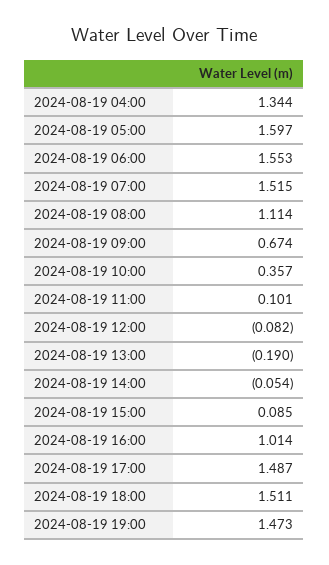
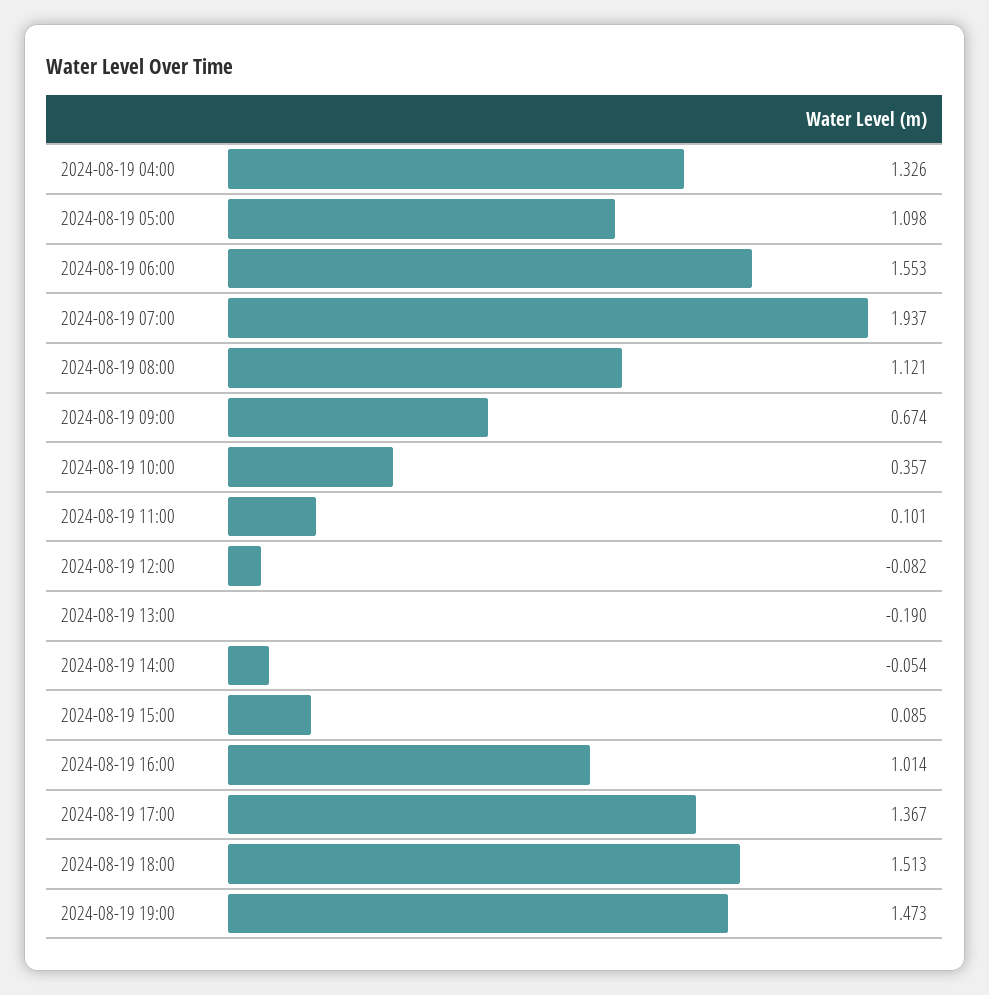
  {
-   "2024-08-19 04:00": 1.344,
+   "2024-08-19 04:00": 1.326,
-   "2024-08-19 05:00": 1.597,
+   "2024-08-19 05:00": 1.098,
    "2024-08-19 06:00": 1.553,
-   "2024-08-19 07:00": 1.515,
+   "2024-08-19 07:00": 1.937,
-   "2024-08-19 08:00": 1.114,
+   "2024-08-19 08:00": 1.121,
    "2024-08-19 09:00": 0.674,
    "2024-08-19 10:00": 0.357,
    "2024-08-19 11:00": 0.101,
    "2024-08-19 12:00": -0.082,
    "2024-08-19 13:00": -0.19,
    "2024-08-19 14:00": -0.054,
    "2024-08-19 15:00": 0.085,
    "2024-08-19 16:00": 1.014,
-   "2024-08-19 17:00": 1.487,
+   "2024-08-19 17:00": 1.367,
-   "2024-08-19 18:00": 1.511,
+   "2024-08-19 18:00": 1.513,
    "2024-08-19 19:00": 1.473
  }

